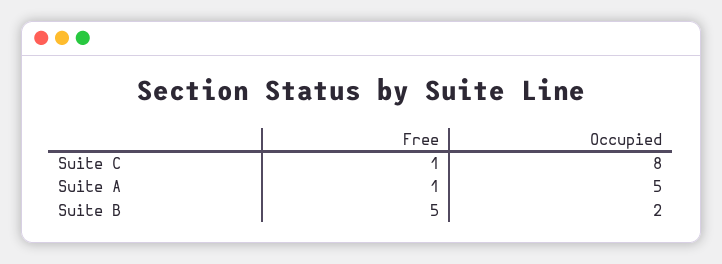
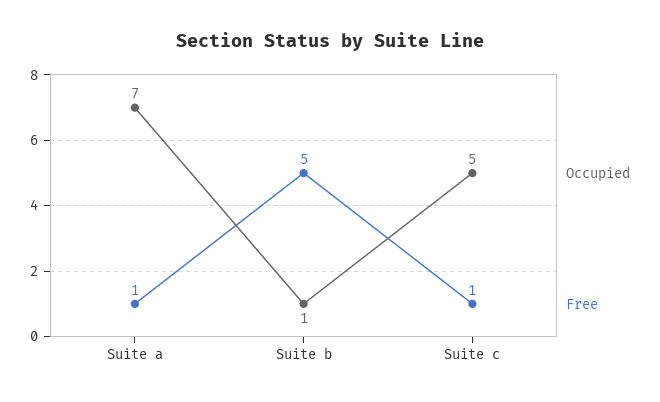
  {
    "Free": {
      "Suite C": 1,
      "Suite A": 1,
      "Suite B": 5
    },
    "Occupied": {
-     "Suite C": 8,
+     "Suite C": 5,
-     "Suite A": 5,
+     "Suite A": 7,
-     "Suite B": 2
+     "Suite B": 1
    }
  }

